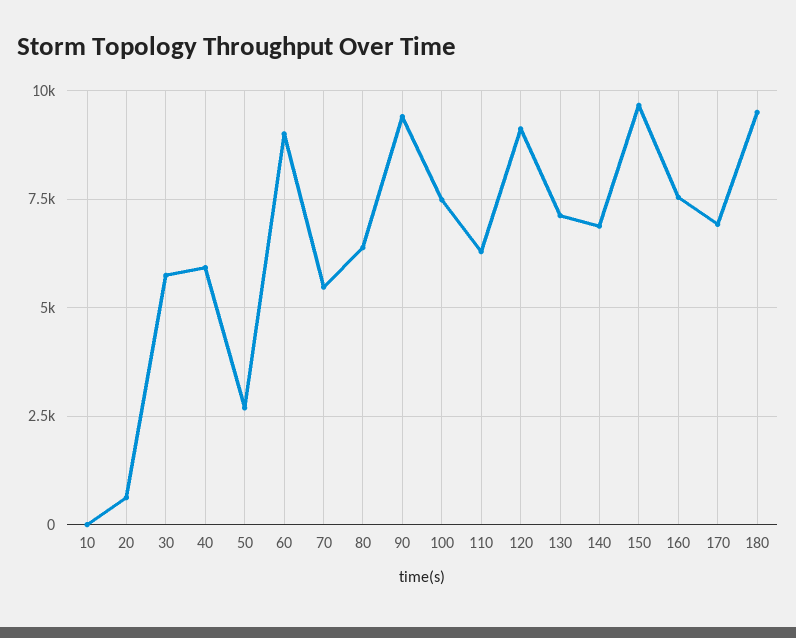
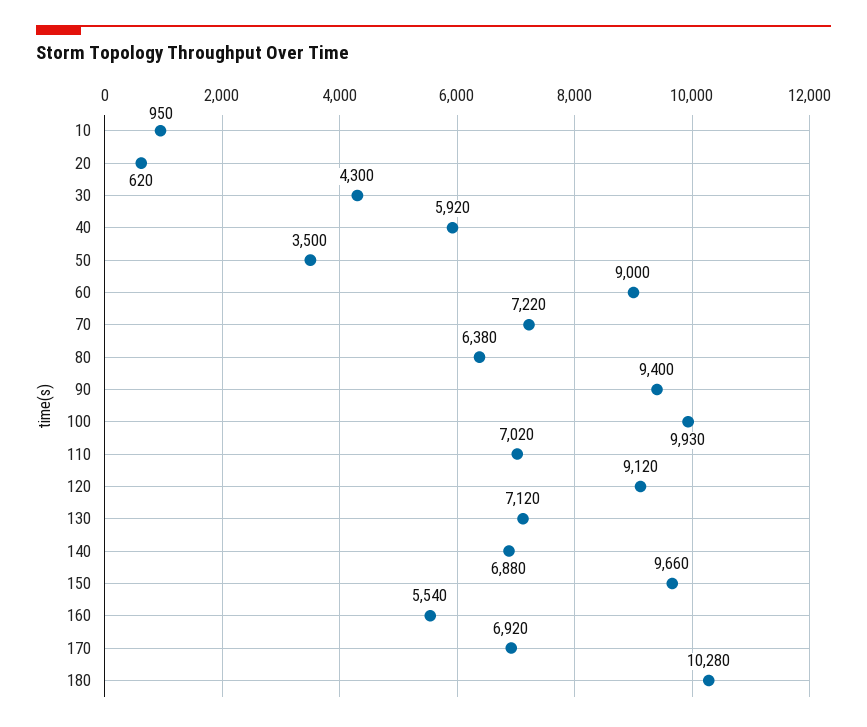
  {
-   "10": 0,
+   "10": 950,
    "20": 620,
-   "30": 5750,
+   "30": 4300,
    "40": 5920,
-   "50": 2750,
+   "50": 3500,
    "60": 9000,
-   "70": 5500,
+   "70": 7220,
    "80": 6380,
    "90": 9400,
-   "100": 7500,
+   "100": 9930,
-   "110": 6250,
+   "110": 7020,
    "120": 9120,
    "130": 7120,
    "140": 6880,
    "150": 9660,
-   "160": 7500,
+   "160": 5540,
    "170": 6920,
-   "180": 9500
+   "180": 10280
  }

